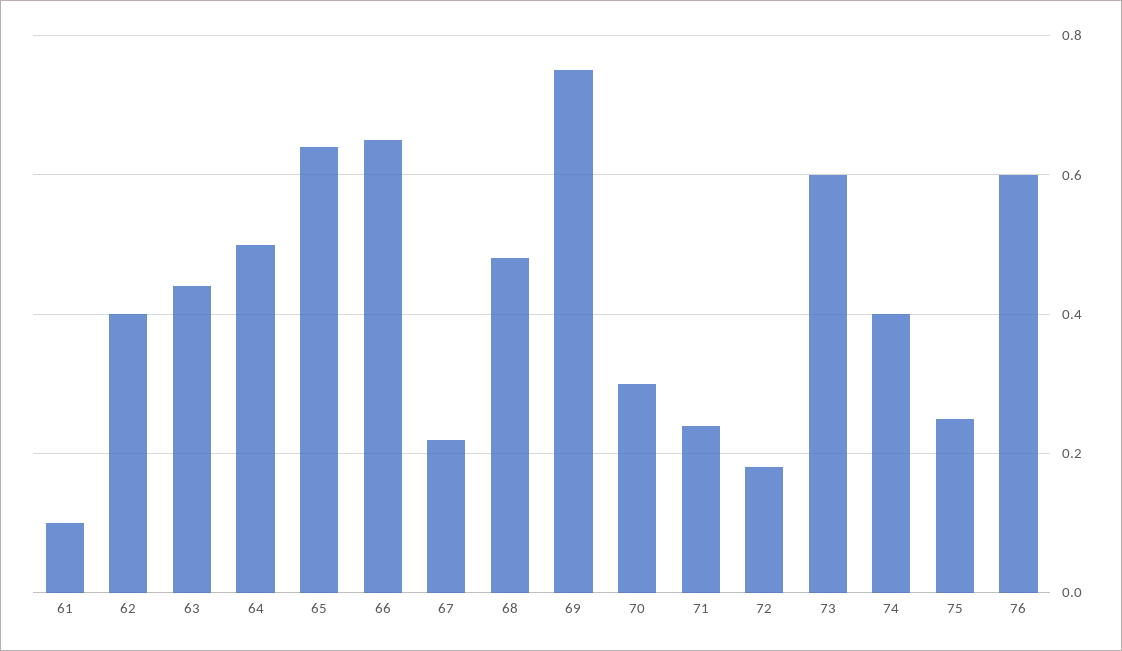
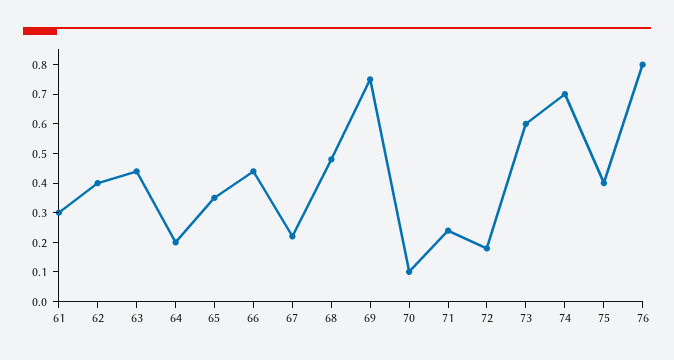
  {
-   "61": 0.1,
+   "61": 0.3,
    "62": 0.4,
    "63": 0.45,
-   "64": 0.5,
+   "64": 0.2,
-   "65": 0.65,
+   "65": 0.35,
-   "66": 0.65,
+   "66": 0.45,
    "67": 0.2,
    "68": 0.5,
    "69": 0.75,
-   "70": 0.3,
+   "70": 0.1,
    "71": 0.25,
    "72": 0.2,
    "73": 0.6,
-   "74": 0.4,
+   "74": 0.7,
-   "75": 0.25,
+   "75": 0.4,
-   "76": 0.6
+   "76": 0.8
  }

